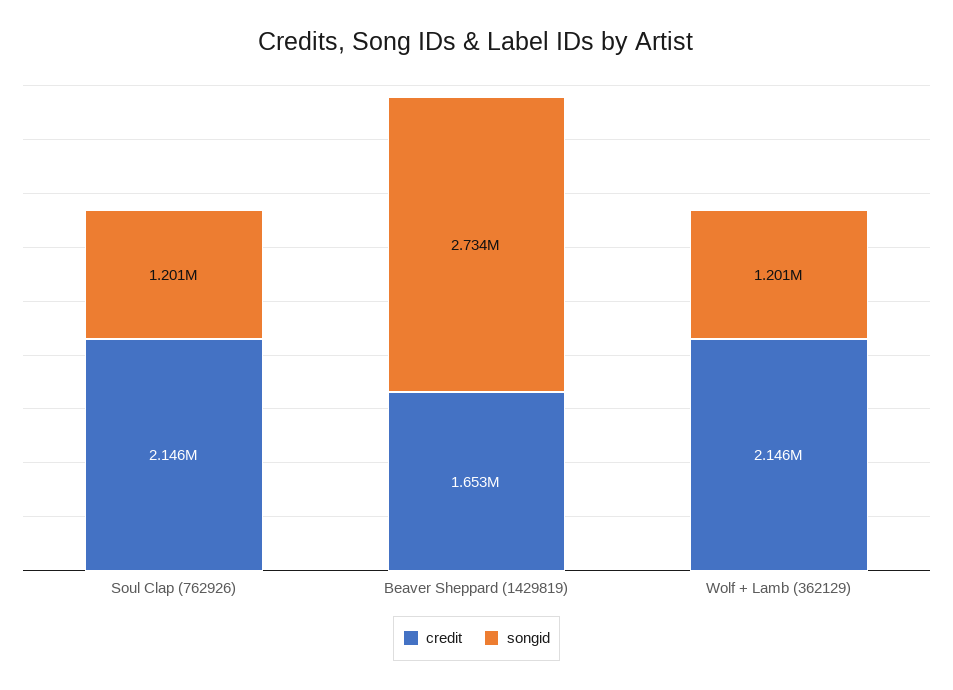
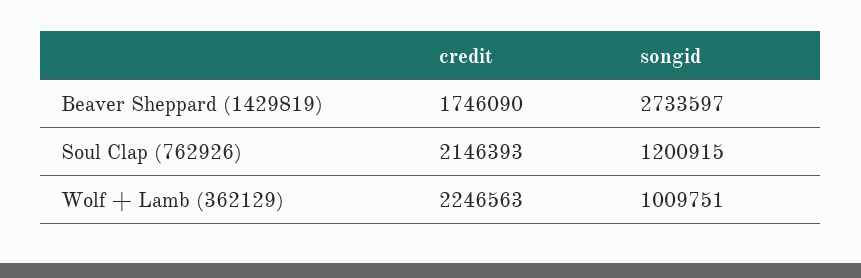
  {
    "credit": {
      "Soul Clap (762926)": 2146393,
-     "Beaver Sheppard (1429819)": 1653000,
+     "Beaver Sheppard (1429819)": 1746090,
-     "Wolf + Lamb (362129)": 2146000
+     "Wolf + Lamb (362129)": 2246563
    },
    "songid": {
      "Soul Clap (762926)": 1200915,
      "Beaver Sheppard (1429819)": 2733597,
-     "Wolf + Lamb (362129)": 1201000
+     "Wolf + Lamb (362129)": 1009751
    }
  }

